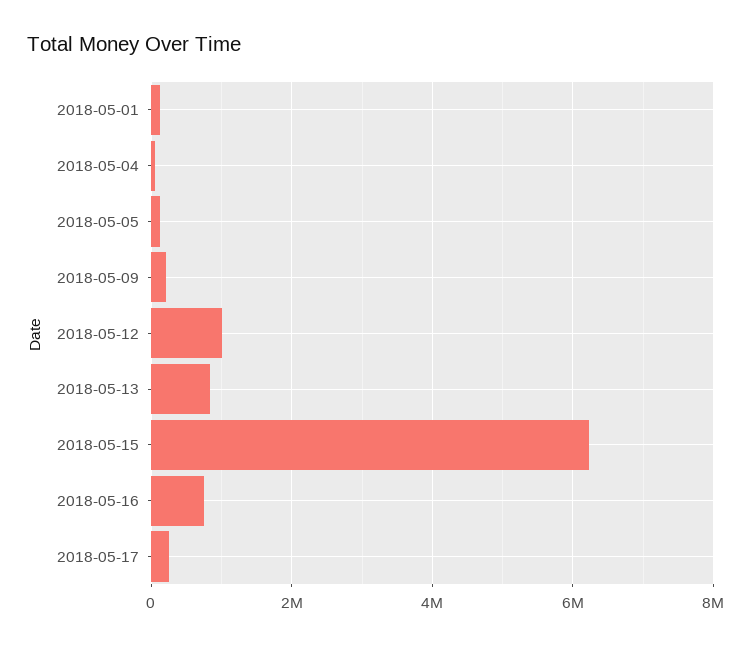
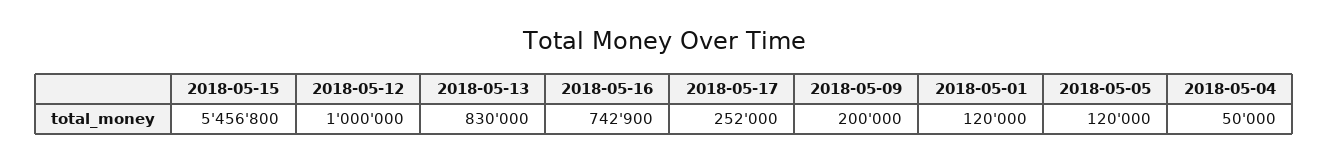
  {
    "2018-05-01": 120000,
    "2018-05-04": 50000,
    "2018-05-05": 120000,
    "2018-05-09": 200000,
    "2018-05-12": 1000000,
    "2018-05-13": 830000,
-   "2018-05-15": 6200000,
+   "2018-05-15": 5456800,
    "2018-05-16": 742900,
    "2018-05-17": 252000
  }

